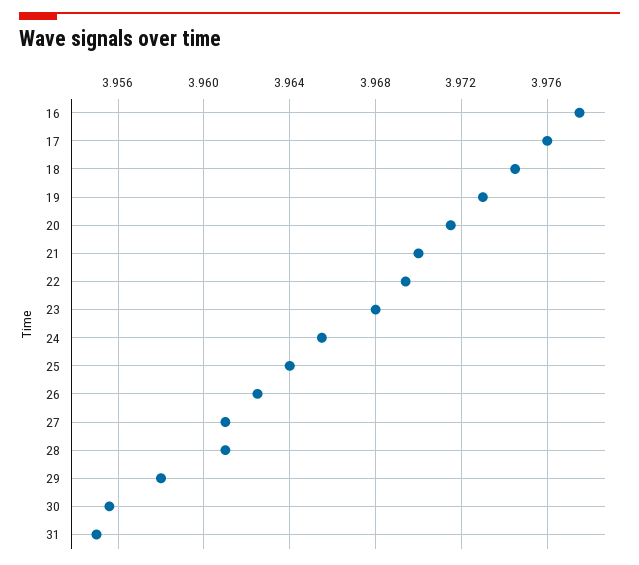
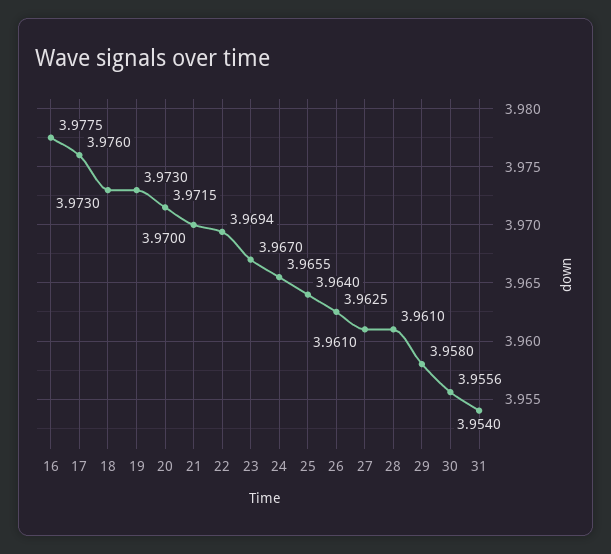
  {
    "16": 3.9775,
    "17": 3.976,
-   "18": 3.9745,
+   "18": 3.973,
    "19": 3.973,
    "20": 3.9715,
    "21": 3.97,
    "22": 3.9694,
-   "23": 3.968,
+   "23": 3.967,
    "24": 3.9655,
    "25": 3.964,
    "26": 3.9625,
    "27": 3.961,
    "28": 3.961,
    "29": 3.958,
    "30": 3.9556,
-   "31": 3.955
+   "31": 3.954
  }

